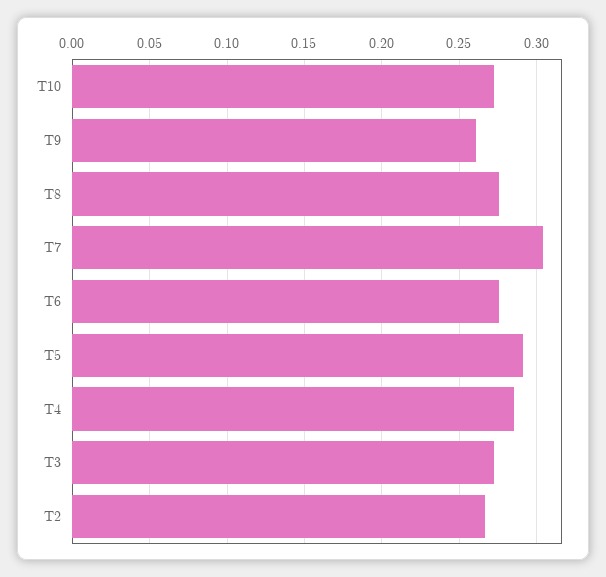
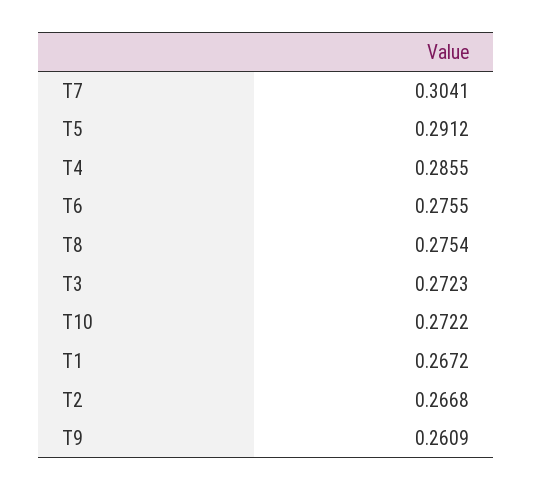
  {
    "T10": 0.2722,
    "T9": 0.2609,
    "T8": 0.2754,
    "T7": 0.3041,
    "T6": 0.2755,
    "T5": 0.2912,
    "T4": 0.2855,
    "T3": 0.2723,
-   "T2": 0.2668
+   "T2": 0.2668,
+   "T1": 0.2672
  }

